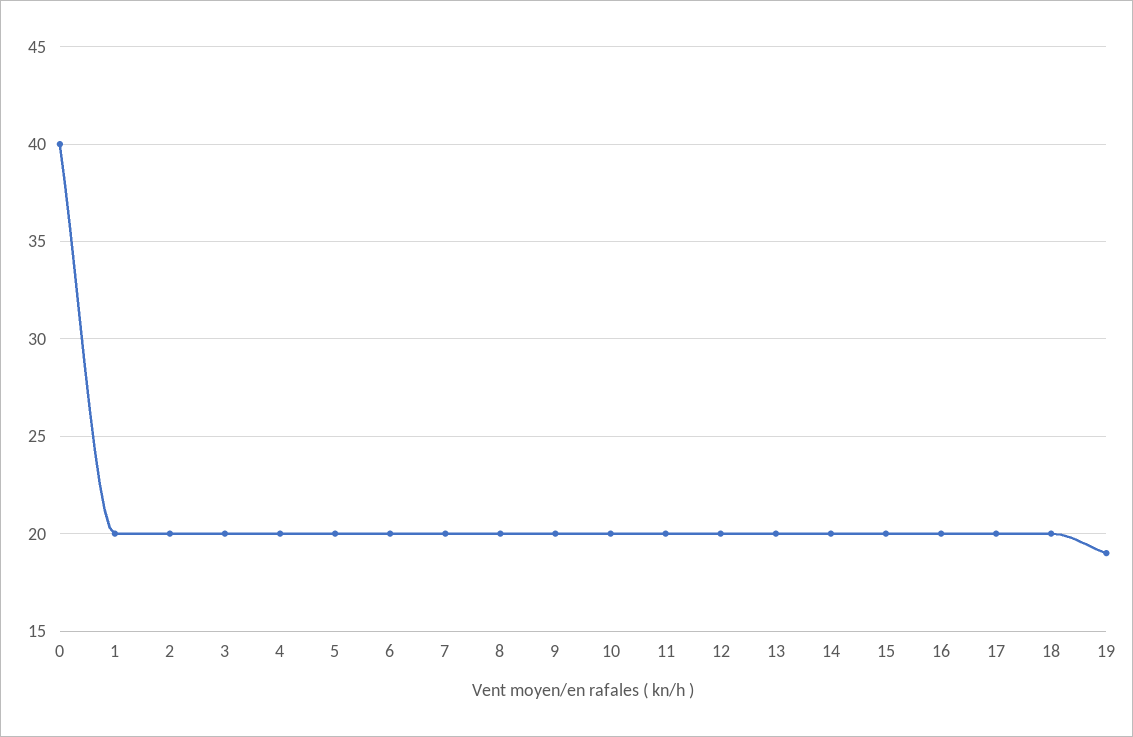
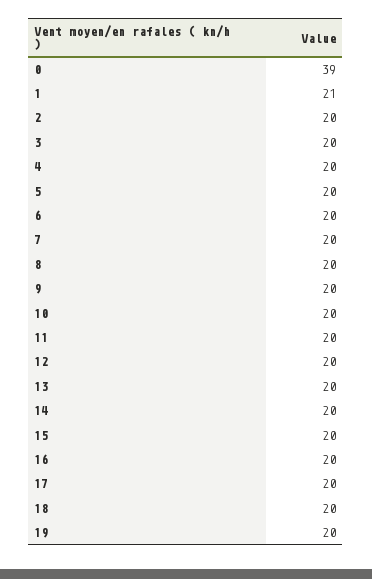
  {
-   "0": 40,
+   "0": 39,
-   "1": 20,
+   "1": 21,
    "2": 20,
    "3": 20,
    "4": 20,
    "5": 20,
    "6": 20,
    "7": 20,
    "8": 20,
    "9": 20,
    "10": 20,
    "11": 20,
    "12": 20,
    "13": 20,
    "14": 20,
    "15": 20,
    "16": 20,
    "17": 20,
    "18": 20,
-   "19": 19
+   "19": 20
  }

